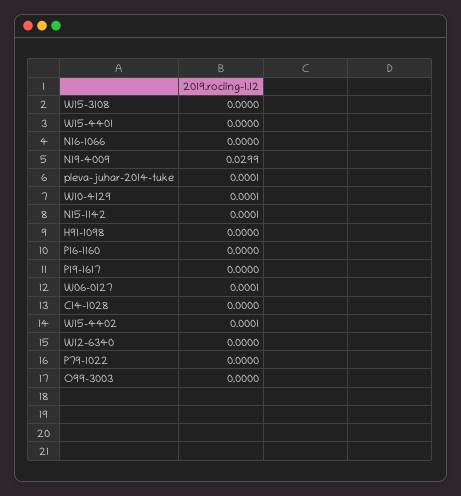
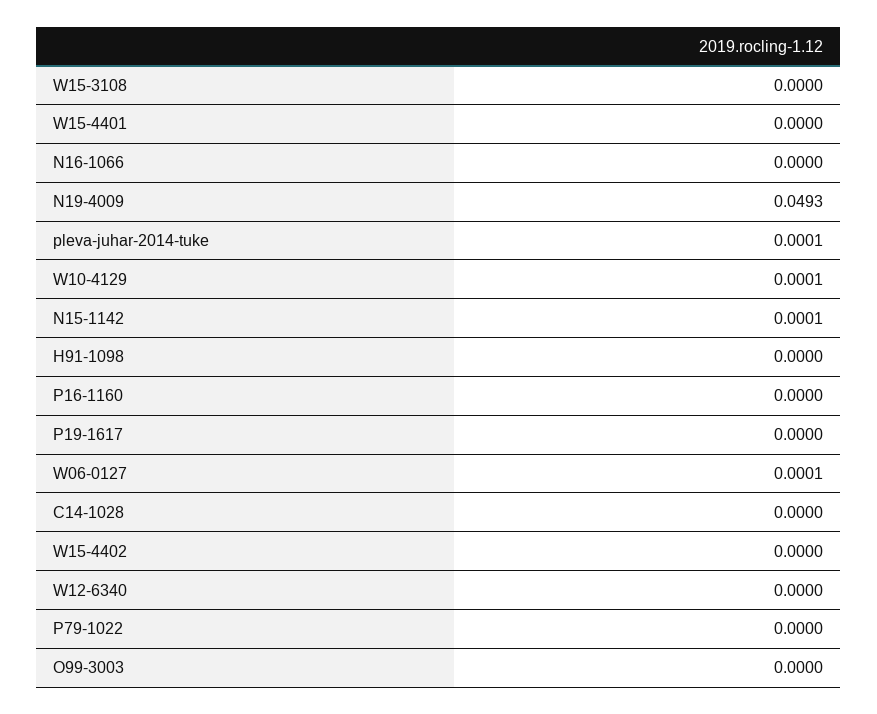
  {
    "W15-3108": 0,
    "W15-4401": 0,
    "N16-1066": 0,
-   "N19-4009": 0.0299,
+   "N19-4009": 0.0493,
    "pleva-juhar-2014-tuke": 0.0001,
    "W10-4129": 0.0001,
    "N15-1142": 0.0001,
    "H91-1098": 0,
    "P16-1160": 0,
    "P19-1617": 0,
    "W06-0127": 0.0001,
    "C14-1028": 0,
-   "W15-4402": 0.0001,
+   "W15-4402": 0,
    "W12-6340": 0,
    "P79-1022": 0,
    "O99-3003": 0
  }

